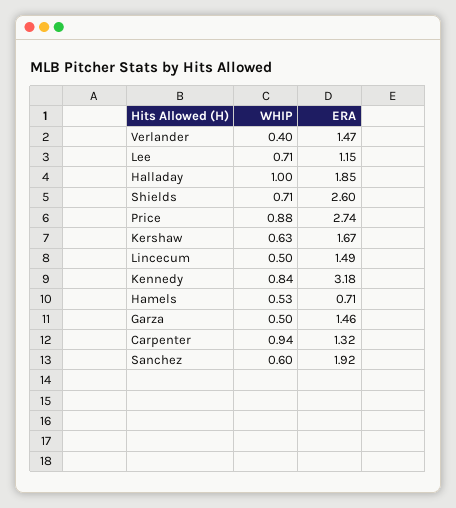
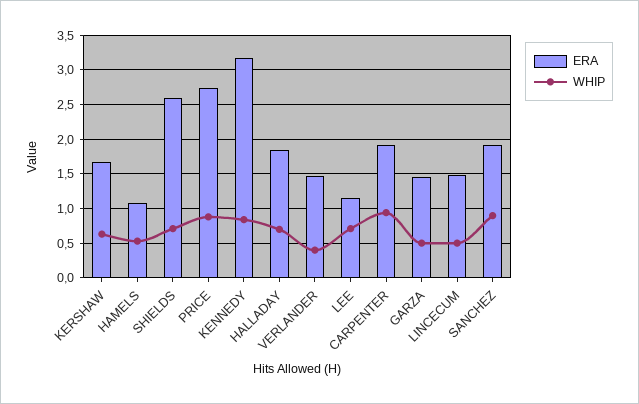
  {
    "WHIP": {
      "Verlander": 0.4,
      "Lee": 0.71,
-     "Halladay": 1,
+     "Halladay": 0.7,
      "Shields": 0.71,
      "Price": 0.88,
      "Kershaw": 0.63,
      "Lincecum": 0.5,
      "Kennedy": 0.84,
      "Hamels": 0.53,
      "Garza": 0.5,
      "Carpenter": 0.94,
-     "Sanchez": 0.6
+     "Sanchez": 0.9
    },
    "ERA": {
      "Verlander": 1.47,
      "Lee": 1.15,
      "Halladay": 1.85,
      "Shields": 2.6,
      "Price": 2.74,
      "Kershaw": 1.67,
      "Lincecum": 1.49,
      "Kennedy": 3.18,
-     "Hamels": 0.71,
+     "Hamels": 1.1,
      "Garza": 1.46,
-     "Carpenter": 1.32,
+     "Carpenter": 1.9,
      "Sanchez": 1.92
    }
  }

